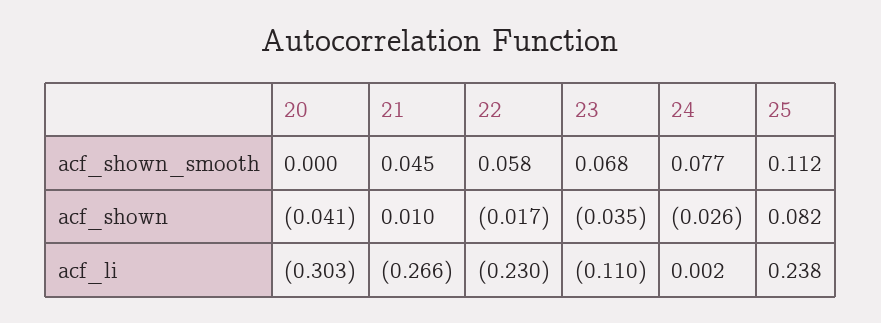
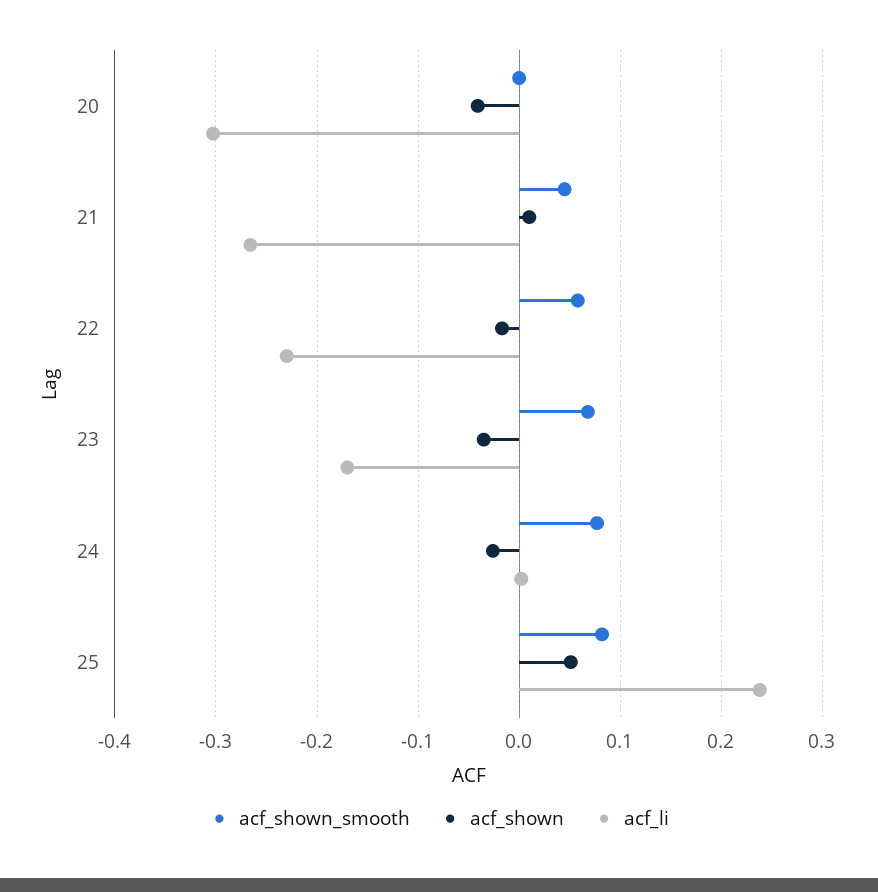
  {
    "acf_shown_smooth": {
      "20": 0,
      "21": 0.045,
      "22": 0.058,
      "23": 0.068,
      "24": 0.077,
-     "25": 0.112
+     "25": 0.08
    },
    "acf_shown": {
      "20": -0.041,
      "21": 0.01,
      "22": -0.017,
      "23": -0.035,
      "24": -0.026,
-     "25": 0.082
+     "25": 0.05
    },
    "acf_li": {
      "20": -0.303,
      "21": -0.266,
      "22": -0.23,
-     "23": -0.11,
+     "23": -0.17,
      "24": 0.002,
      "25": 0.238
    }
  }

